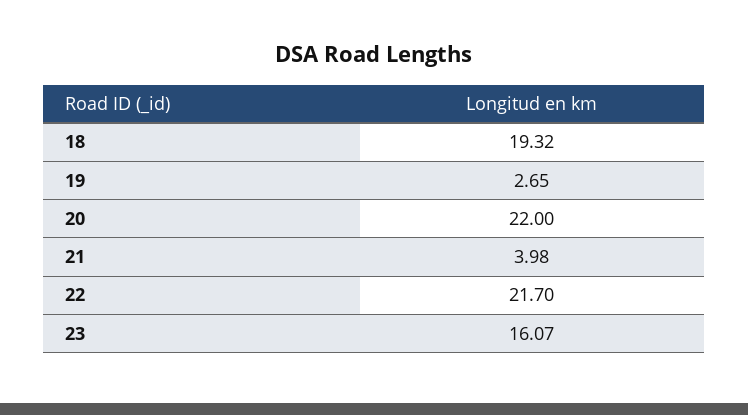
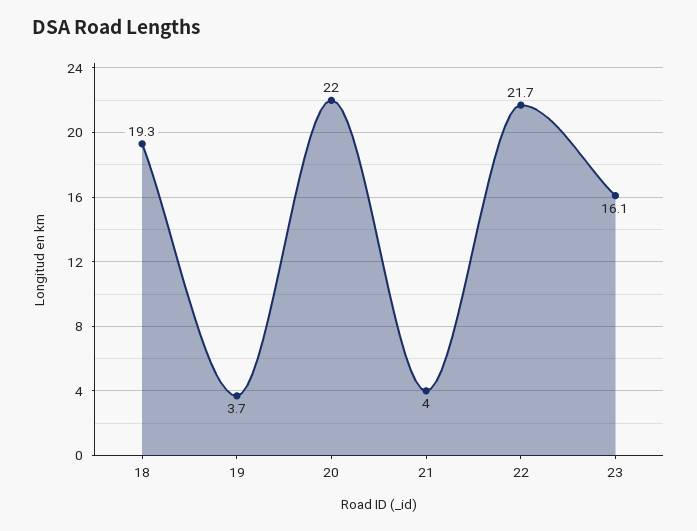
  {
    "18": 19.32,
-   "19": 2.65,
+   "19": 3.7,
    "20": 22,
    "21": 3.98,
    "22": 21.7,
    "23": 16.07
  }

